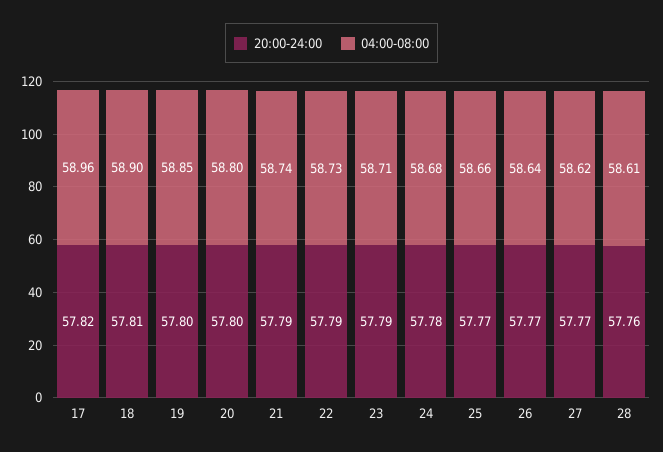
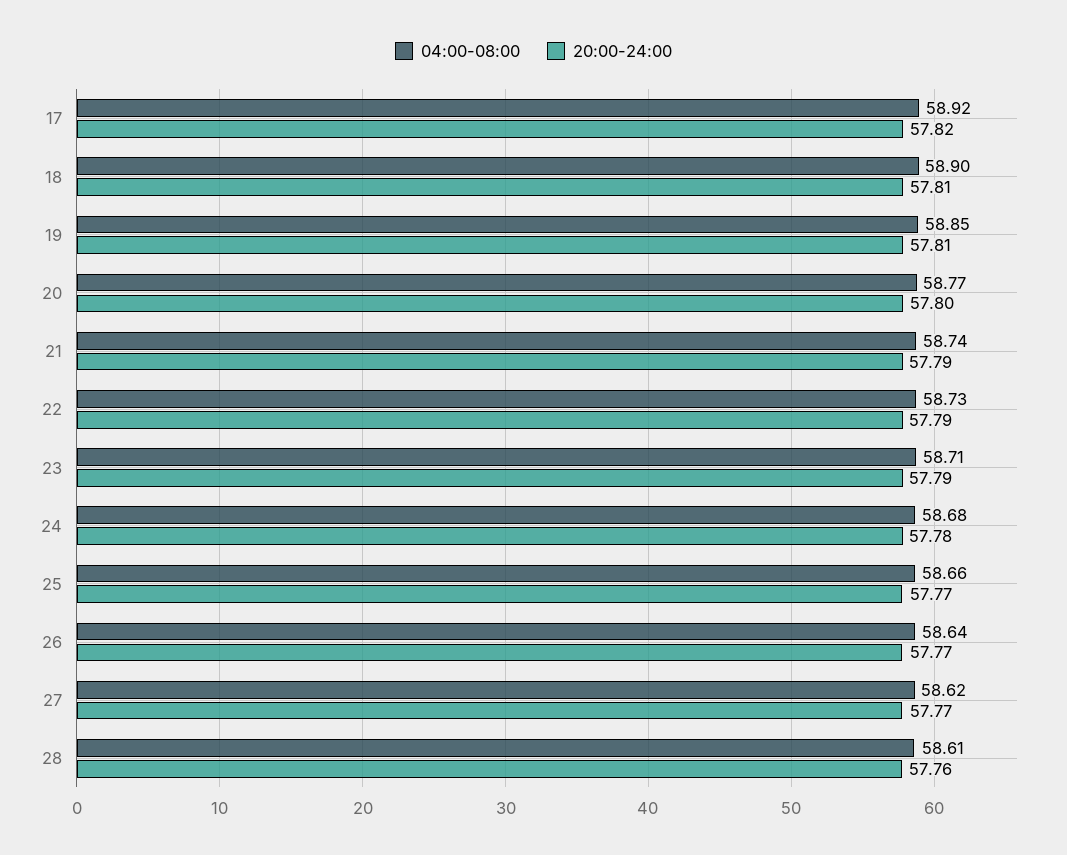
  {
    "20:00-24:00": {
      "17": 57.82,
      "18": 57.81,
-     "19": 57.8,
+     "19": 57.81,
      "20": 57.8,
      "21": 57.79,
      "22": 57.79,
      "23": 57.79,
      "24": 57.78,
      "25": 57.77,
      "26": 57.77,
      "27": 57.77,
      "28": 57.76
    },
    "04:00-08:00": {
-     "17": 58.96,
+     "17": 58.92,
      "18": 58.9,
      "19": 58.85,
-     "20": 58.8,
+     "20": 58.77,
      "21": 58.74,
      "22": 58.73,
      "23": 58.71,
      "24": 58.68,
      "25": 58.66,
      "26": 58.64,
      "27": 58.62,
      "28": 58.61
    }
  }

